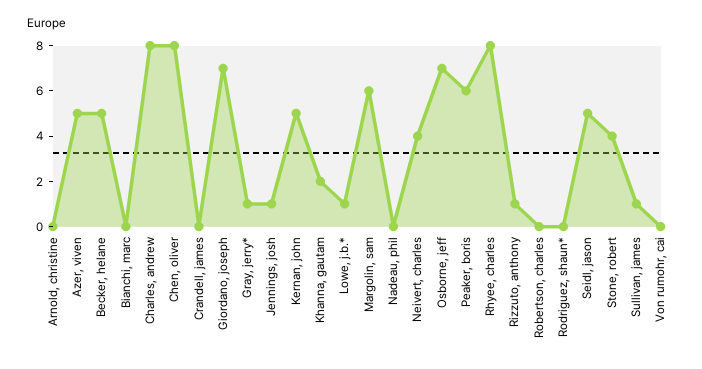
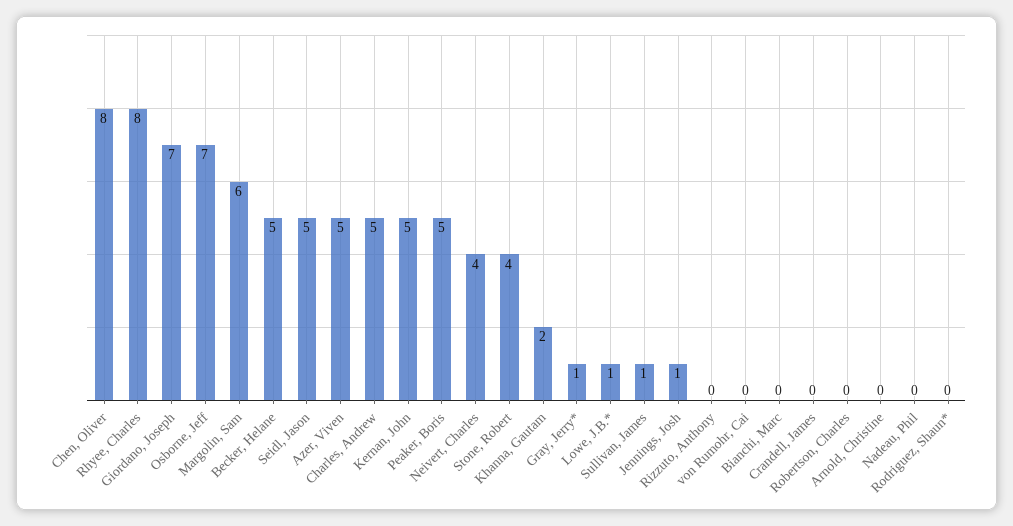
  {
    "Arnold, christine": 0,
    "Azer, viven": 5,
    "Becker, helane": 5,
    "Bianchi, marc": 0,
-   "Charles, andrew": 8,
+   "Charles, andrew": 5,
    "Chen, oliver": 8,
    "Crandell, james": 0,
    "Giordano, joseph": 7,
    "Gray, jerry*": 1,
    "Jennings, josh": 1,
    "Kernan, john": 5,
    "Khanna, gautam": 2,
    "Lowe, j.b.*": 1,
    "Margolin, sam": 6,
    "Nadeau, phil": 0,
    "Neivert, charles": 4,
    "Osborne, jeff": 7,
-   "Peaker, boris": 6,
+   "Peaker, boris": 5,
    "Rhyee, charles": 8,
-   "Rizzuto, anthony": 1,
+   "Rizzuto, anthony": 0,
    "Robertson, charles": 0,
    "Rodriguez, shaun*": 0,
    "Seidl, jason": 5,
    "Stone, robert": 4,
    "Sullivan, james": 1,
    "Von rumohr, cai": 0
  }

